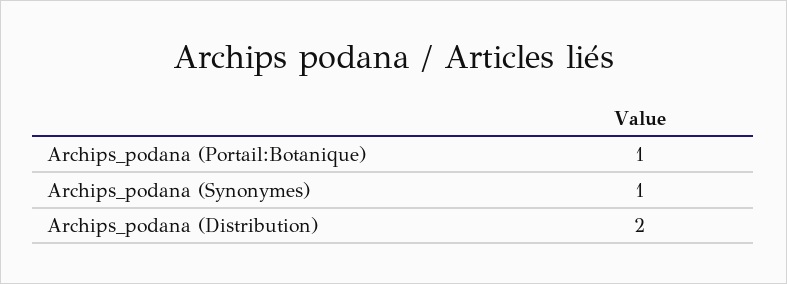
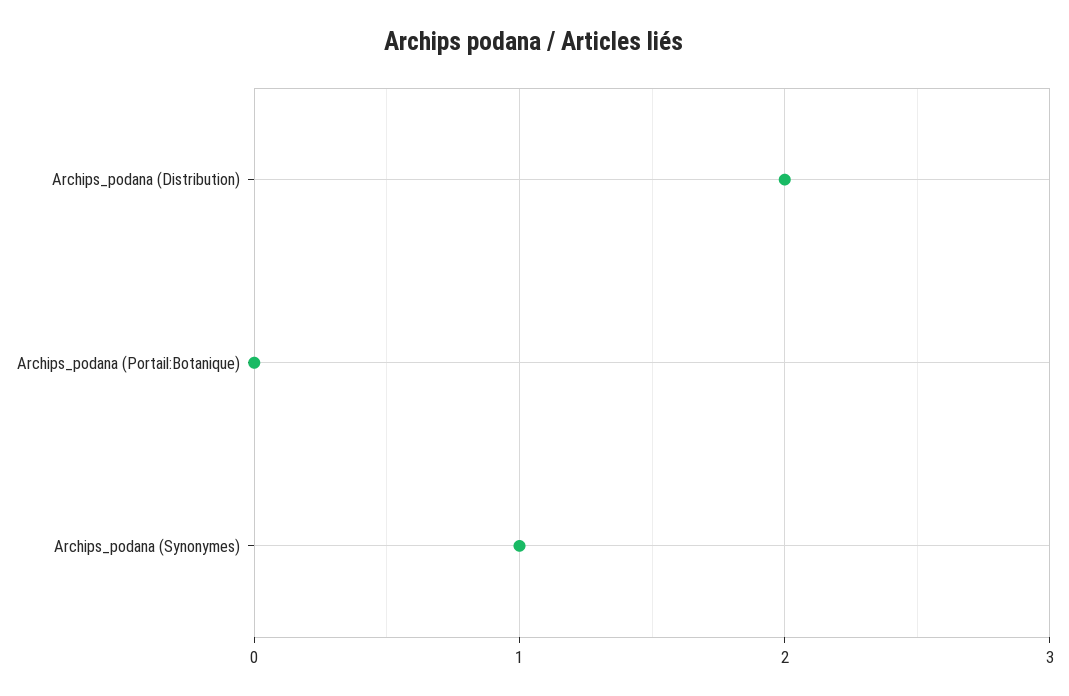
  {
-   "Archips_podana (Portail:Botanique)": 1,
+   "Archips_podana (Portail:Botanique)": 0,
    "Archips_podana (Synonymes)": 1,
    "Archips_podana (Distribution)": 2
  }

